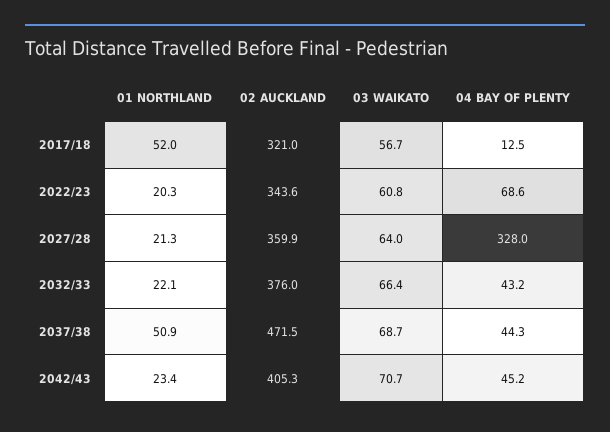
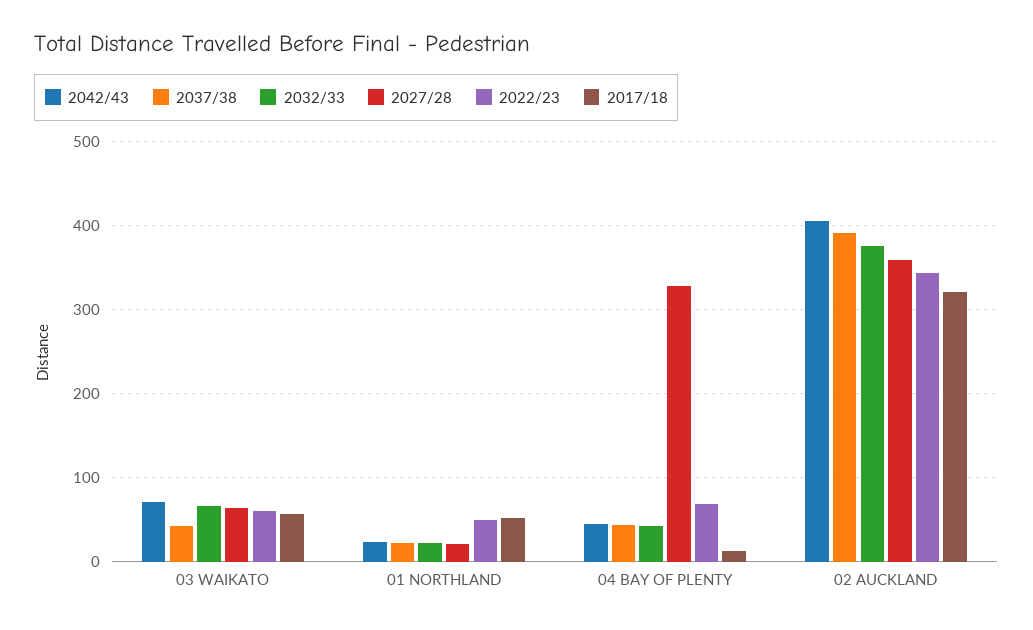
  {
    "2017/18": {
      "01 NORTHLAND": 52,
      "02 AUCKLAND": 321,
      "03 WAIKATO": 56.7,
      "04 BAY OF PLENTY": 12.5
    },
    "2022/23": {
-     "01 NORTHLAND": 20.3,
+     "01 NORTHLAND": 50,
      "02 AUCKLAND": 343.6,
      "03 WAIKATO": 60.8,
      "04 BAY OF PLENTY": 68.6
    },
    "2027/28": {
      "01 NORTHLAND": 21.3,
      "02 AUCKLAND": 359.9,
      "03 WAIKATO": 64,
      "04 BAY OF PLENTY": 328
    },
    "2032/33": {
      "01 NORTHLAND": 22.1,
      "02 AUCKLAND": 376,
      "03 WAIKATO": 66.4,
      "04 BAY OF PLENTY": 43.2
    },
    "2037/38": {
-     "01 NORTHLAND": 50.9,
+     "01 NORTHLAND": 20,
-     "02 AUCKLAND": 471.5,
+     "02 AUCKLAND": 390,
-     "03 WAIKATO": 68.7,
+     "03 WAIKATO": 40,
      "04 BAY OF PLENTY": 44.3
    },
    "2042/43": {
      "01 NORTHLAND": 23.4,
      "02 AUCKLAND": 405.3,
      "03 WAIKATO": 70.7,
      "04 BAY OF PLENTY": 45.2
    }
  }

